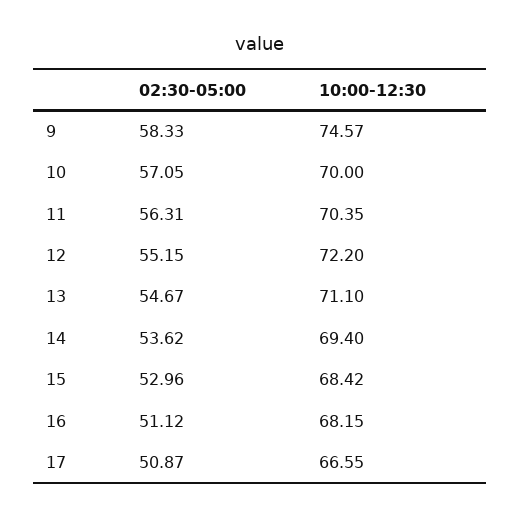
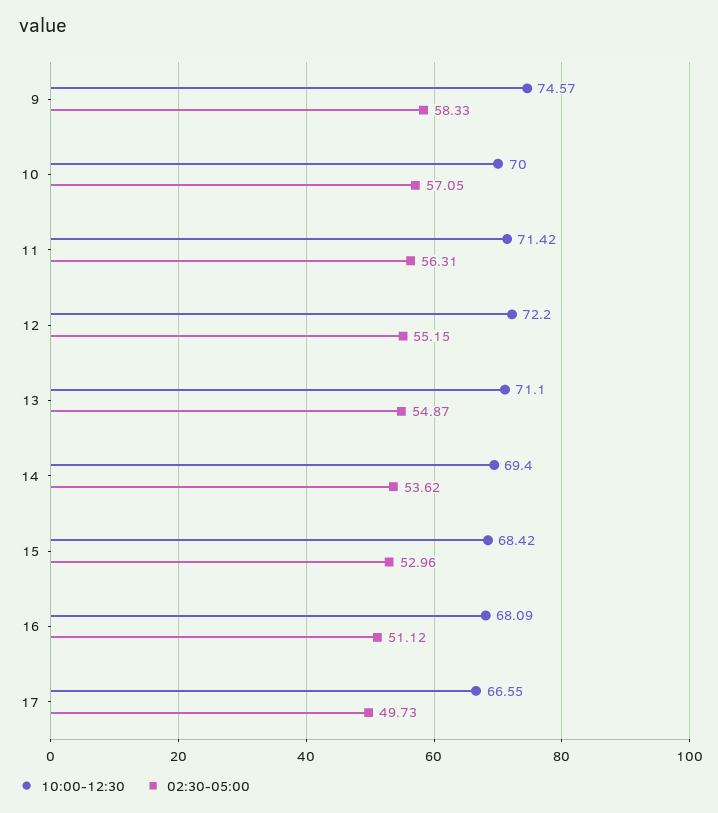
  {
    "02:30-05:00": {
      "9": 58.33,
      "10": 57.05,
      "11": 56.31,
      "12": 55.15,
-     "13": 54.67,
+     "13": 54.87,
      "14": 53.62,
      "15": 52.96,
      "16": 51.12,
-     "17": 50.87
+     "17": 49.73
    },
    "10:00-12:30": {
      "9": 74.57,
      "10": 70,
-     "11": 70.35,
+     "11": 71.42,
      "12": 72.2,
      "13": 71.1,
      "14": 69.4,
      "15": 68.42,
-     "16": 68.15,
+     "16": 68.09,
      "17": 66.55
    }
  }

